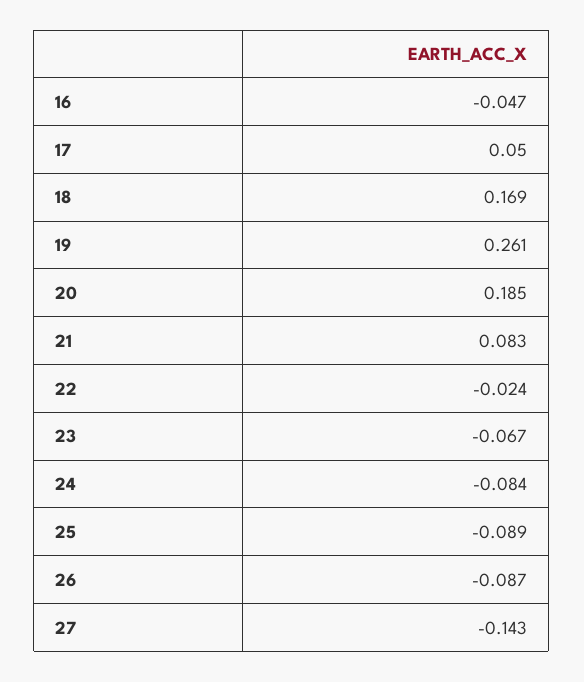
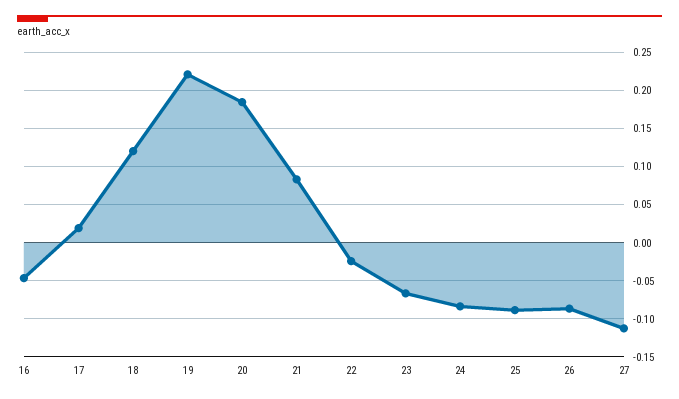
  {
    "16": -0.047,
-   "17": 0.05,
+   "17": 0.02,
-   "18": 0.169,
+   "18": 0.12,
-   "19": 0.261,
+   "19": 0.22,
    "20": 0.185,
    "21": 0.083,
    "22": -0.024,
    "23": -0.067,
    "24": -0.084,
    "25": -0.089,
    "26": -0.087,
-   "27": -0.143
+   "27": -0.11
  }

